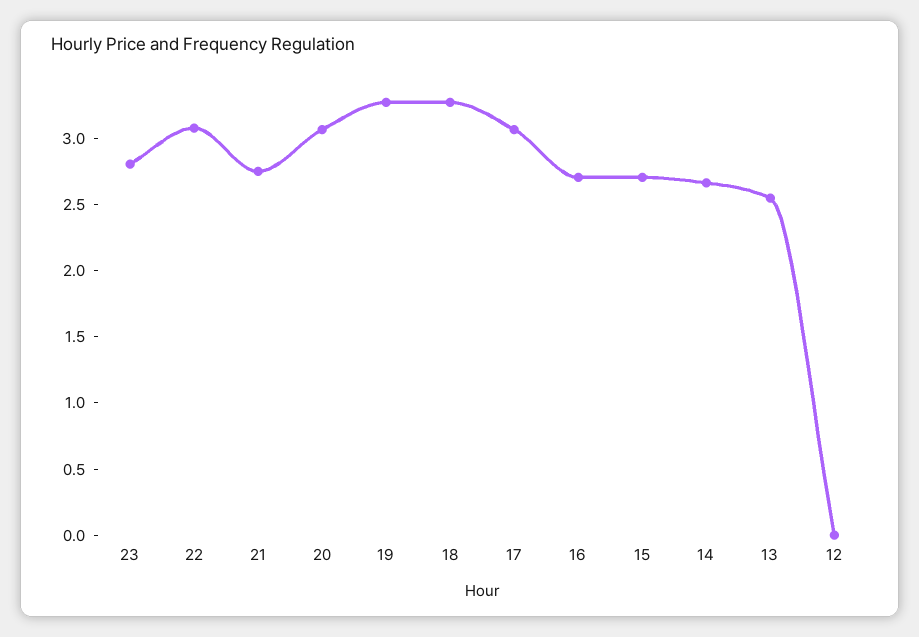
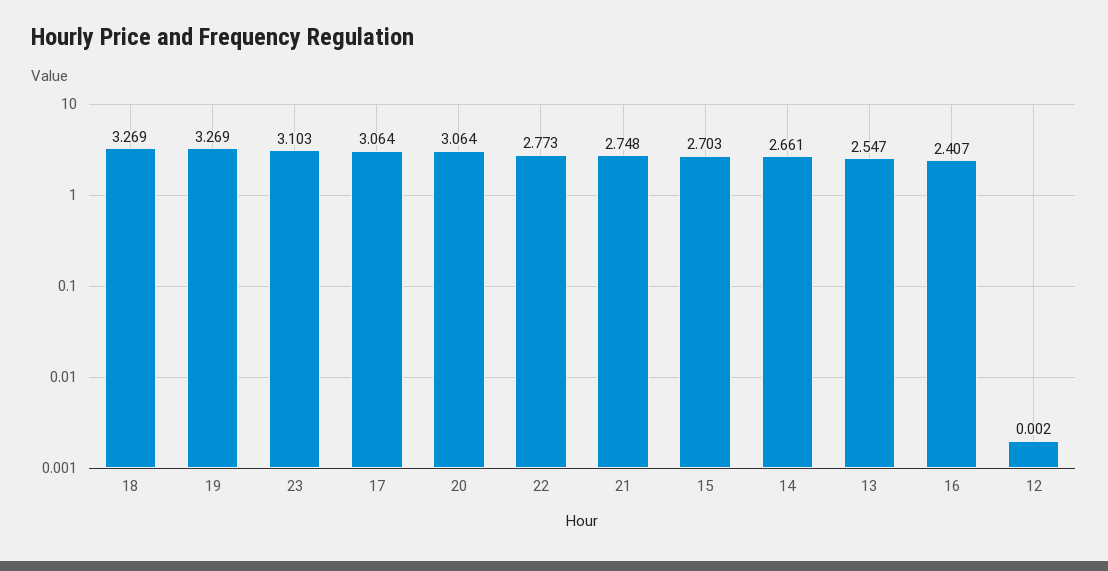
  {
-   "23": 2.8,
+   "23": 3.103,
-   "22": 3.1,
+   "22": 2.773,
    "21": 2.748,
    "20": 3.064,
    "19": 3.269,
    "18": 3.269,
    "17": 3.064,
-   "16": 2.7,
+   "16": 2.407,
    "15": 2.703,
    "14": 2.661,
    "13": 2.547,
    "12": 0.002
  }

